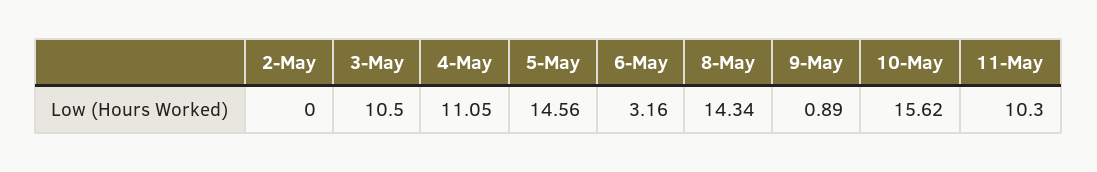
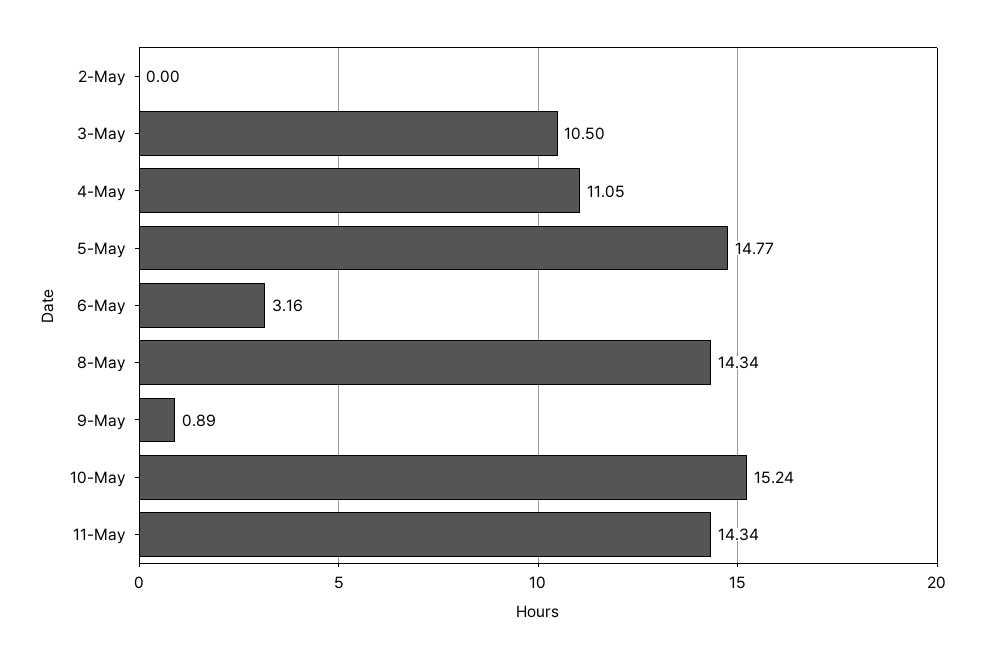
  {
    "2-May": 0,
    "3-May": 10.5,
    "4-May": 11.05,
-   "5-May": 14.56,
+   "5-May": 14.77,
    "6-May": 3.16,
    "8-May": 14.34,
    "9-May": 0.89,
-   "10-May": 15.62,
+   "10-May": 15.24,
-   "11-May": 10.3
+   "11-May": 14.34
  }

